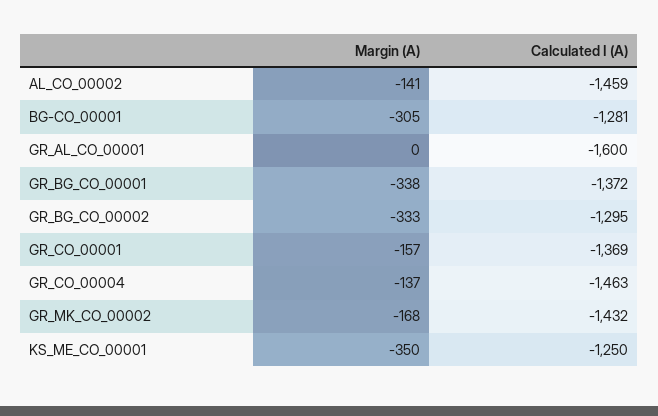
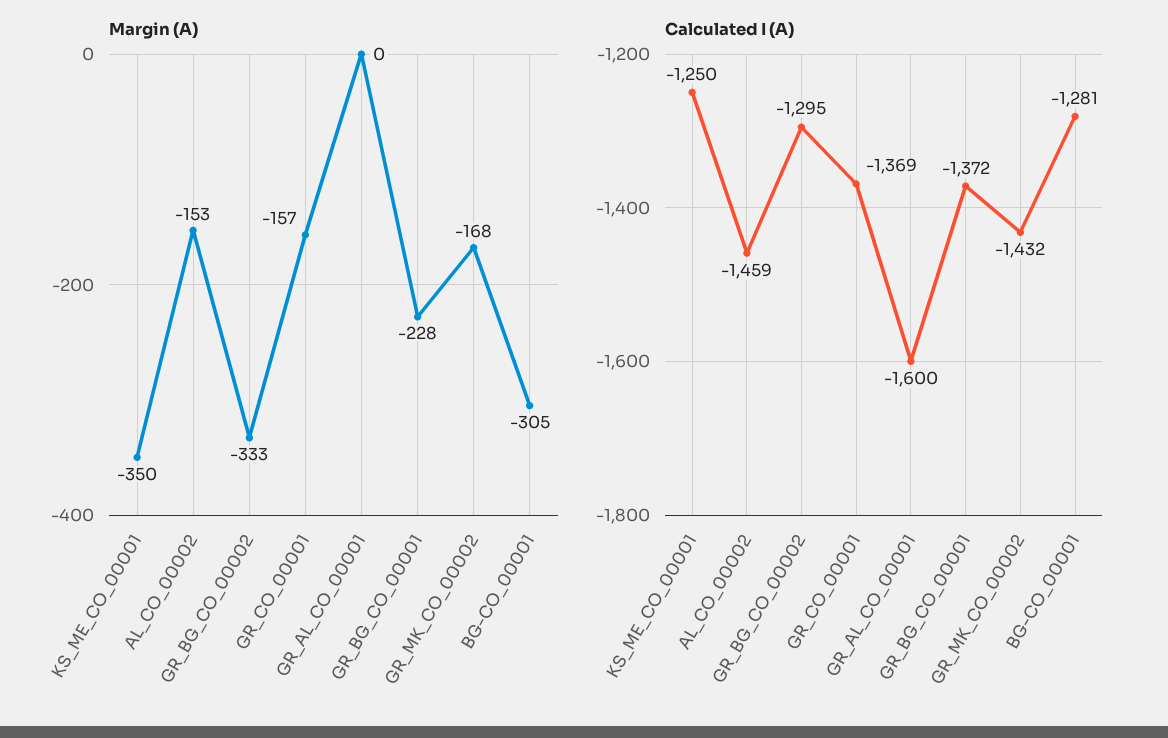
  {
    "Margin (A)": {
-     "AL_CO_00002": -141,
+     "AL_CO_00002": -153,
      "BG-CO_00001": -305,
      "GR_AL_CO_00001": 0,
-     "GR_BG_CO_00001": -338,
+     "GR_BG_CO_00001": -228,
      "GR_BG_CO_00002": -333,
      "GR_CO_00001": -157,
-     "GR_CO_00004": -137,
      "GR_MK_CO_00002": -168,
      "KS_ME_CO_00001": -350
    },
    "Calculated I (A)": {
      "AL_CO_00002": -1459,
      "BG-CO_00001": -1281,
      "GR_AL_CO_00001": -1600,
      "GR_BG_CO_00001": -1372,
      "GR_BG_CO_00002": -1295,
      "GR_CO_00001": -1369,
-     "GR_CO_00004": -1463,
      "GR_MK_CO_00002": -1432,
      "KS_ME_CO_00001": -1250
    }
  }

